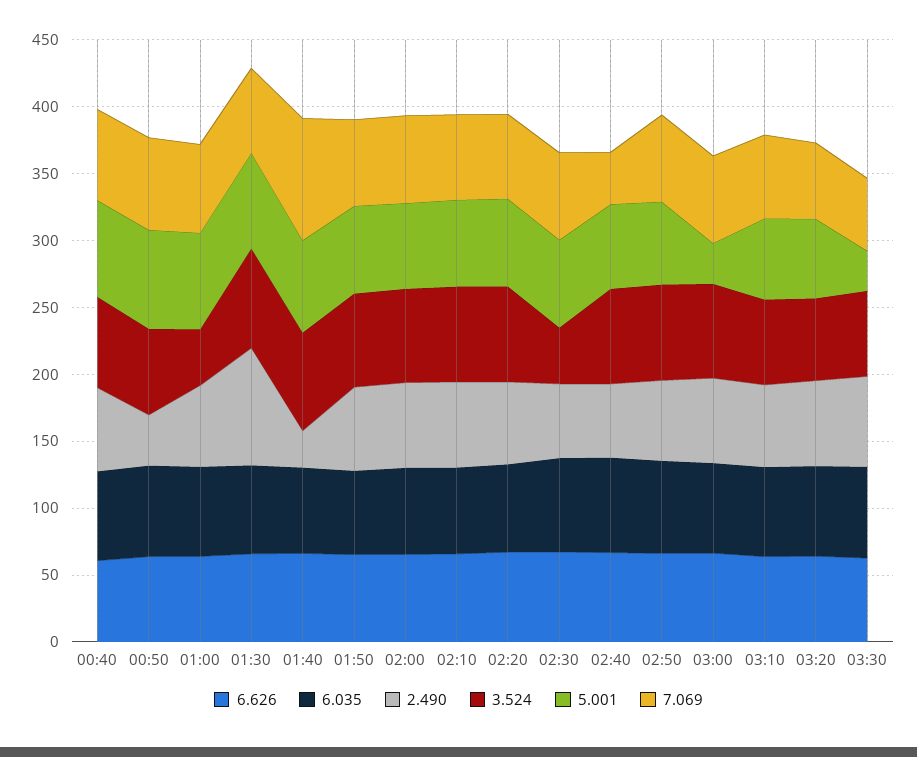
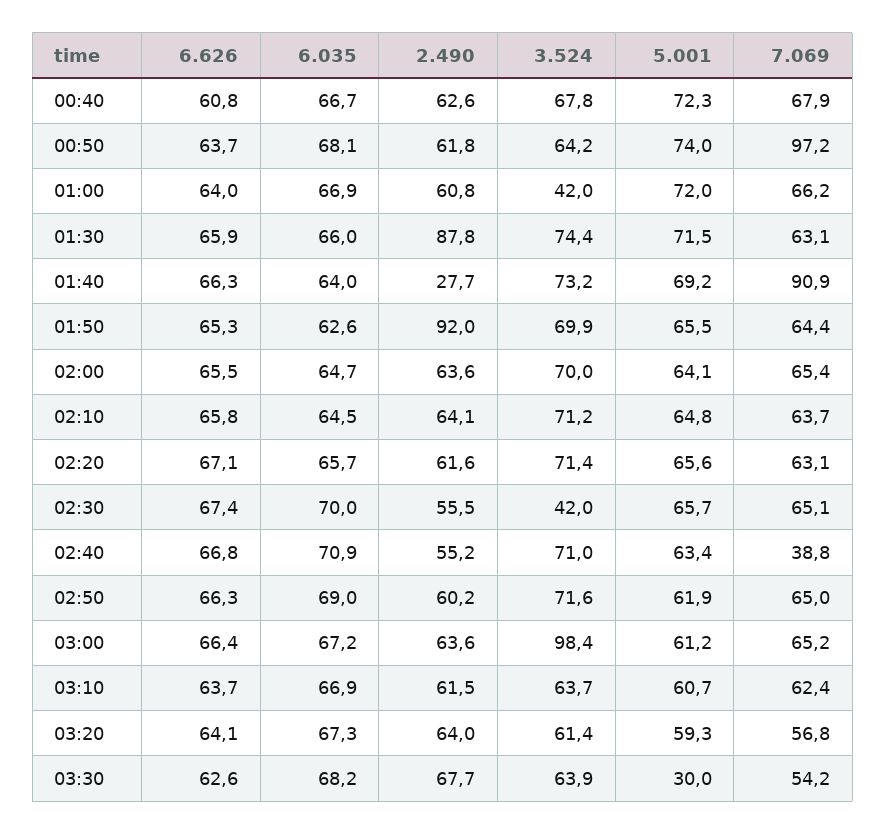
  {
    "6.626": {
      "00:40": 60.8,
      "00:50": 63.7,
      "01:00": 64,
      "01:30": 65.9,
      "01:40": 66.3,
      "01:50": 65.3,
      "02:00": 65.5,
      "02:10": 65.8,
      "02:20": 67.1,
      "02:30": 67.4,
      "02:40": 66.8,
      "02:50": 66.3,
      "03:00": 66.4,
      "03:10": 63.7,
      "03:20": 64.1,
      "03:30": 62.6
    },
    "6.035": {
      "00:40": 66.7,
      "00:50": 68.1,
      "01:00": 66.9,
      "01:30": 66,
      "01:40": 64,
      "01:50": 62.6,
      "02:00": 64.7,
      "02:10": 64.5,
      "02:20": 65.7,
      "02:30": 70,
      "02:40": 70.9,
      "02:50": 69,
      "03:00": 67.2,
      "03:10": 66.9,
      "03:20": 67.3,
      "03:30": 68.2
    },
    "2.490": {
      "00:40": 62.6,
-     "00:50": 40,
+     "00:50": 61.8,
      "01:00": 60.8,
      "01:30": 87.8,
      "01:40": 27.7,
-     "01:50": 60,
+     "01:50": 92,
      "02:00": 63.6,
      "02:10": 64.1,
      "02:20": 61.6,
      "02:30": 55.5,
      "02:40": 55.2,
      "02:50": 60.2,
      "03:00": 63.6,
      "03:10": 61.5,
      "03:20": 64,
      "03:30": 67.7
    },
    "3.524": {
      "00:40": 67.8,
      "00:50": 64.2,
      "01:00": 42,
      "01:30": 74.4,
      "01:40": 73.2,
      "01:50": 69.9,
      "02:00": 70,
      "02:10": 71.2,
      "02:20": 71.4,
      "02:30": 42,
      "02:40": 71,
      "02:50": 71.6,
-     "03:00": 70,
+     "03:00": 98.4,
      "03:10": 63.7,
      "03:20": 61.4,
      "03:30": 63.9
    },
    "5.001": {
      "00:40": 72.3,
      "00:50": 74,
      "01:00": 72,
      "01:30": 71.5,
      "01:40": 69.2,
      "01:50": 65.5,
      "02:00": 64.1,
      "02:10": 64.8,
      "02:20": 65.6,
      "02:30": 65.7,
      "02:40": 63.4,
      "02:50": 61.9,
-     "03:00": 30,
+     "03:00": 61.2,
      "03:10": 60.7,
      "03:20": 59.3,
      "03:30": 30
    },
    "7.069": {
      "00:40": 67.9,
-     "00:50": 70,
+     "00:50": 97.2,
      "01:00": 66.2,
      "01:30": 63.1,
      "01:40": 90.9,
      "01:50": 64.4,
      "02:00": 65.4,
      "02:10": 63.7,
      "02:20": 63.1,
      "02:30": 65.1,
      "02:40": 38.8,
      "02:50": 65,
      "03:00": 65.2,
      "03:10": 62.4,
      "03:20": 56.8,
      "03:30": 54.2
    }
  }

